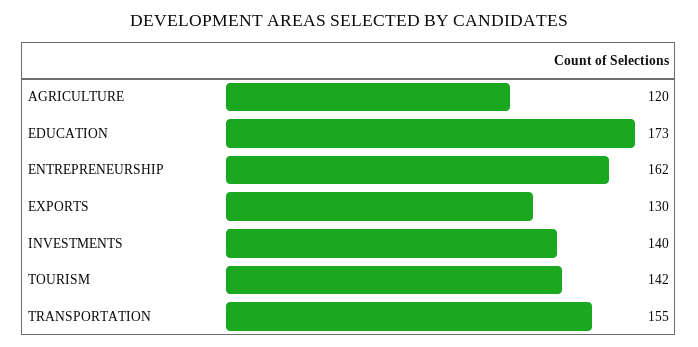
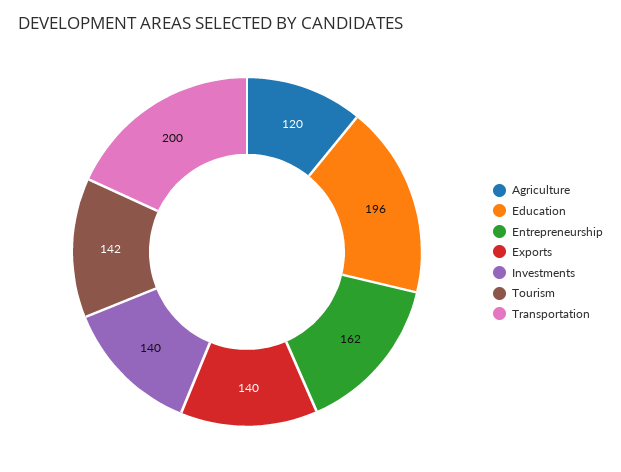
  {
    "AGRICULTURE": 120,
-   "EDUCATION": 173,
+   "EDUCATION": 196,
    "ENTREPRENEURSHIP": 162,
-   "EXPORTS": 130,
+   "EXPORTS": 140,
    "INVESTMENTS": 140,
    "TOURISM": 142,
-   "TRANSPORTATION": 155
+   "TRANSPORTATION": 200
  }

